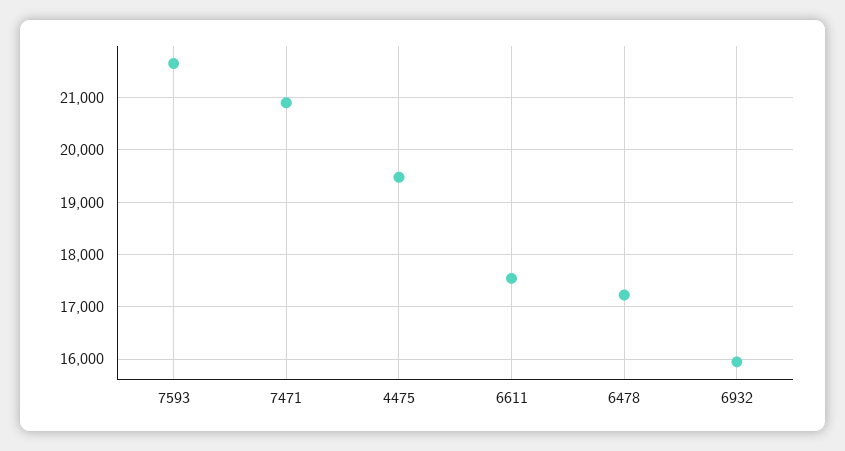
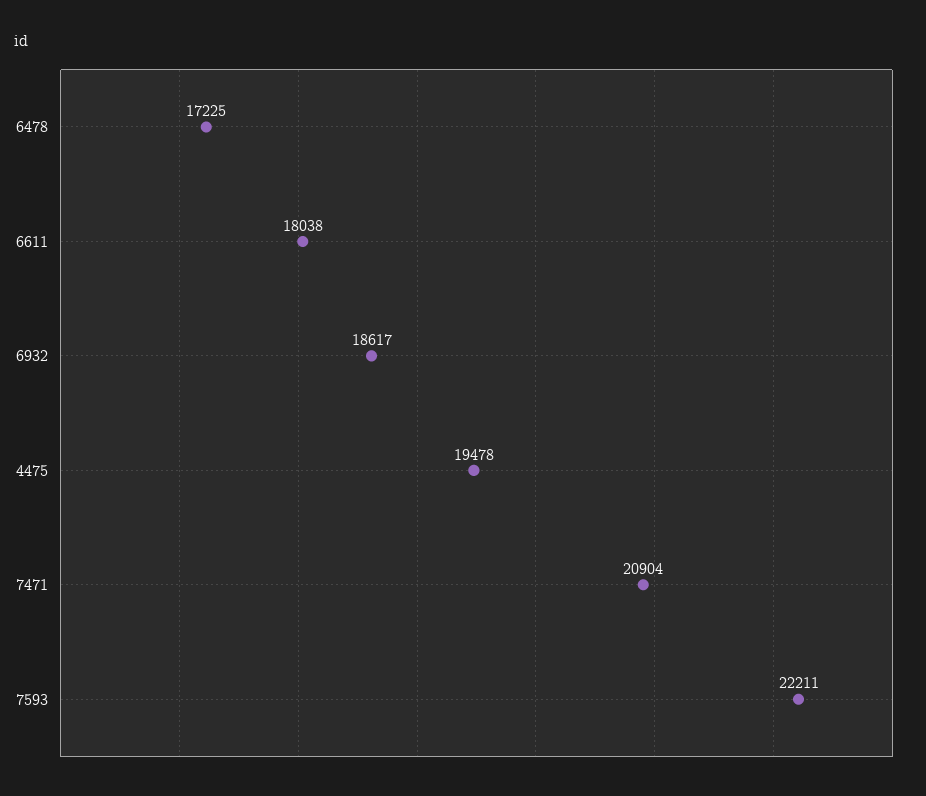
  {
-   "7593": 21600,
+   "7593": 22211,
    "7471": 20904,
    "4475": 19478,
-   "6611": 17600,
+   "6611": 18038,
    "6478": 17225,
-   "6932": 16000
+   "6932": 18617
  }

